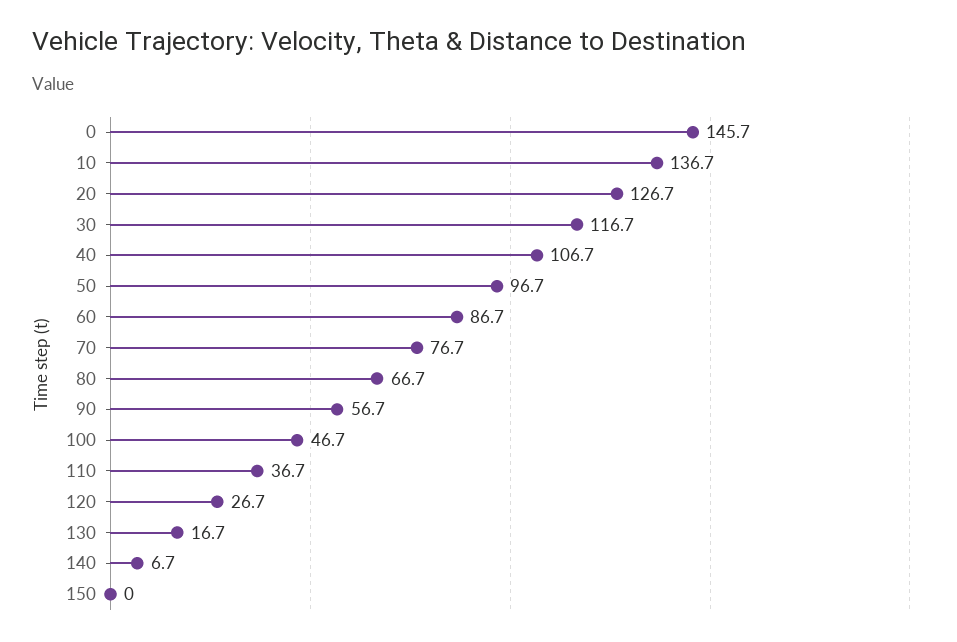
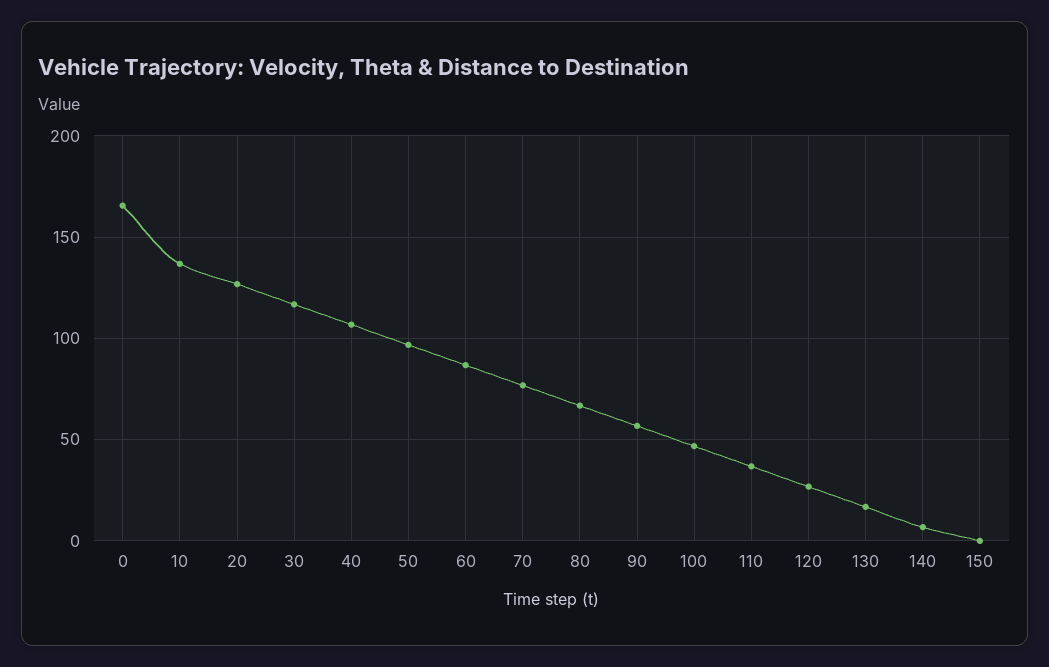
  {
-   "0": 145.7,
+   "0": 165,
    "10": 136.7,
    "20": 126.7,
    "30": 116.7,
    "40": 106.7,
    "50": 96.7,
    "60": 86.7,
    "70": 76.7,
    "80": 66.7,
    "90": 56.7,
    "100": 46.7,
    "110": 36.7,
    "120": 26.7,
    "130": 16.7,
    "140": 6.7,
    "150": 0
  }

